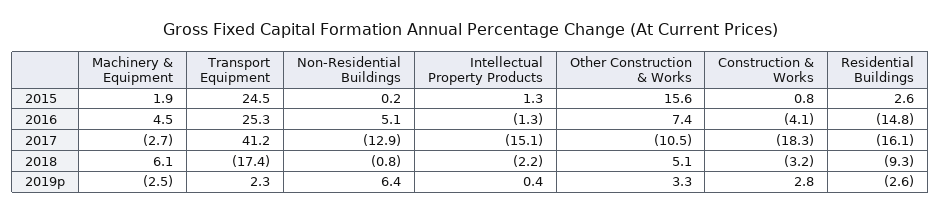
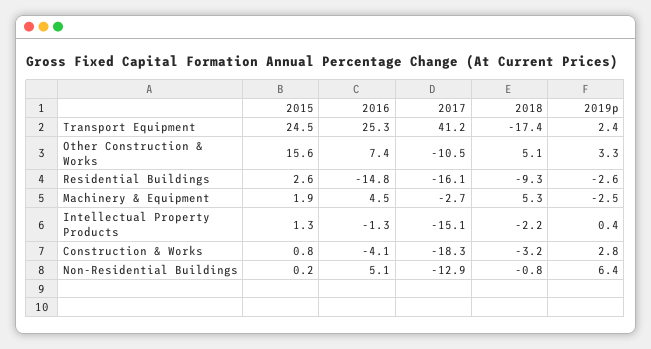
  {
    "Machinery & Equipment": {
      "2015": 1.9,
      "2016": 4.5,
      "2017": -2.7,
-     "2018": 6.1,
+     "2018": 5.3,
      "2019p": -2.5
    },
    "Transport Equipment": {
      "2015": 24.5,
      "2016": 25.3,
      "2017": 41.2,
      "2018": -17.4,
-     "2019p": 2.3
+     "2019p": 2.4
    },
    "Non-Residential Buildings": {
      "2015": 0.2,
      "2016": 5.1,
      "2017": -12.9,
      "2018": -0.8,
      "2019p": 6.4
    },
    "Intellectual Property Products": {
      "2015": 1.3,
      "2016": -1.3,
      "2017": -15.1,
      "2018": -2.2,
      "2019p": 0.4
    },
    "Other Construction & Works": {
      "2015": 15.6,
      "2016": 7.4,
      "2017": -10.5,
      "2018": 5.1,
      "2019p": 3.3
    },
    "Construction & Works": {
      "2015": 0.8,
      "2016": -4.1,
      "2017": -18.3,
      "2018": -3.2,
      "2019p": 2.8
    },
    "Residential Buildings": {
      "2015": 2.6,
      "2016": -14.8,
      "2017": -16.1,
      "2018": -9.3,
      "2019p": -2.6
    }
  }

